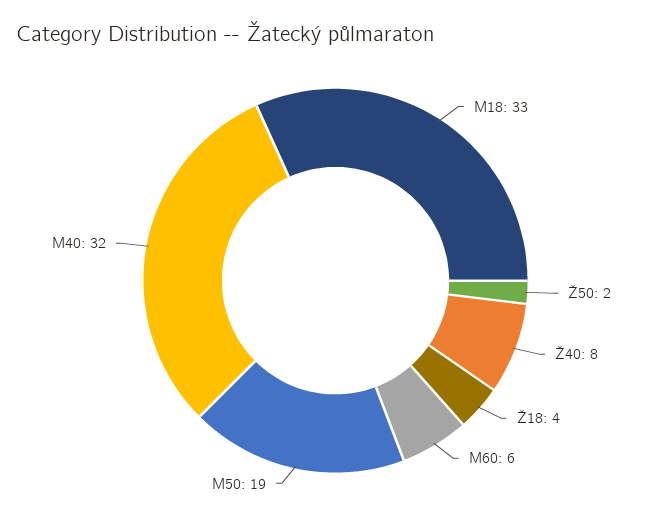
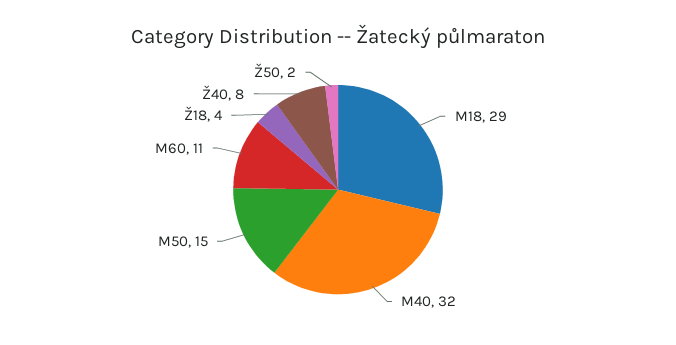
  {
-   "M18": 33,
+   "M18": 29,
    "Ž50": 2,
    "Ž40": 8,
    "Ž18": 4,
-   "M60": 6,
+   "M60": 11,
-   "M50": 19,
+   "M50": 15,
    "M40": 32
  }

